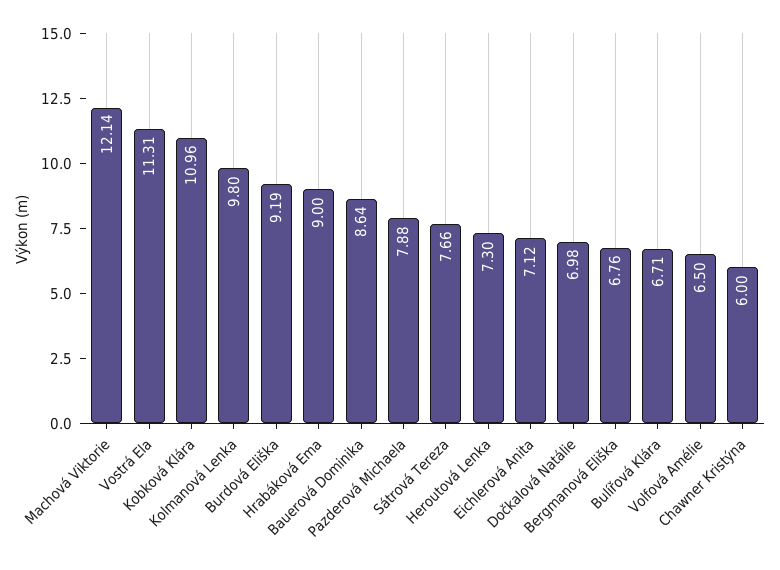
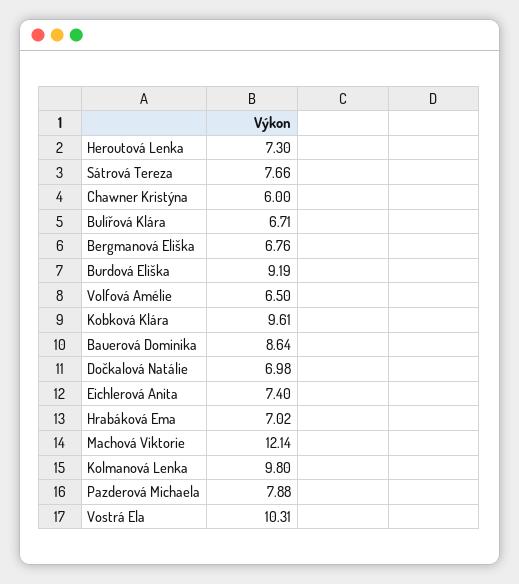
  {
    "Machová Viktorie": 12.14,
-   "Vostrá Ela": 11.31,
+   "Vostrá Ela": 10.31,
-   "Kobková Klára": 10.96,
+   "Kobková Klára": 9.61,
    "Kolmanová Lenka": 9.8,
    "Burdová Eliška": 9.19,
-   "Hrabáková Ema": 9,
+   "Hrabáková Ema": 7.02,
    "Bauerová Dominika": 8.64,
    "Pazderová Michaela": 7.88,
    "Sátrová Tereza": 7.66,
    "Heroutová Lenka": 7.3,
-   "Eichlerová Anita": 7.12,
+   "Eichlerová Anita": 7.4,
    "Dočkalová Natálie": 6.98,
    "Bergmanová Eliška": 6.76,
    "Bulířová Klára": 6.71,
    "Volfová Amélie": 6.5,
    "Chawner Kristýna": 6
  }

